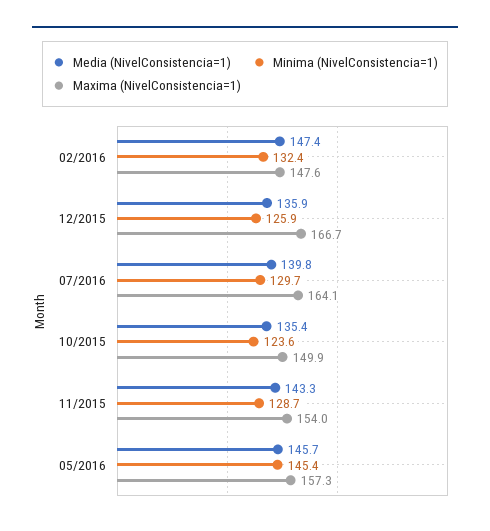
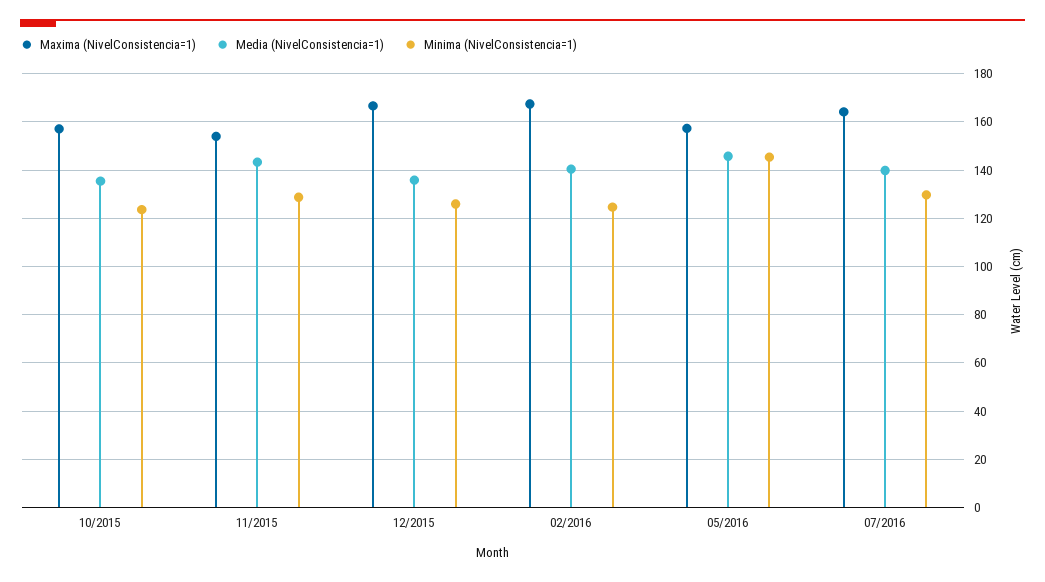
  {
    "Media (NivelConsistencia=1)": {
-     "02/2016": 147.4,
+     "02/2016": 140,
      "12/2015": 135.9,
      "07/2016": 139.8,
      "10/2015": 135.4,
      "11/2015": 143.3,
      "05/2016": 145.7
    },
    "Minima (NivelConsistencia=1)": {
-     "02/2016": 132.4,
+     "02/2016": 125,
      "12/2015": 125.9,
      "07/2016": 129.7,
      "10/2015": 123.6,
      "11/2015": 128.7,
      "05/2016": 145.4
    },
    "Maxima (NivelConsistencia=1)": {
-     "02/2016": 147.6,
+     "02/2016": 167.5,
      "12/2015": 166.7,
      "07/2016": 164.1,
-     "10/2015": 149.9,
+     "10/2015": 157.5,
      "11/2015": 154,
      "05/2016": 157.3
    }
  }

